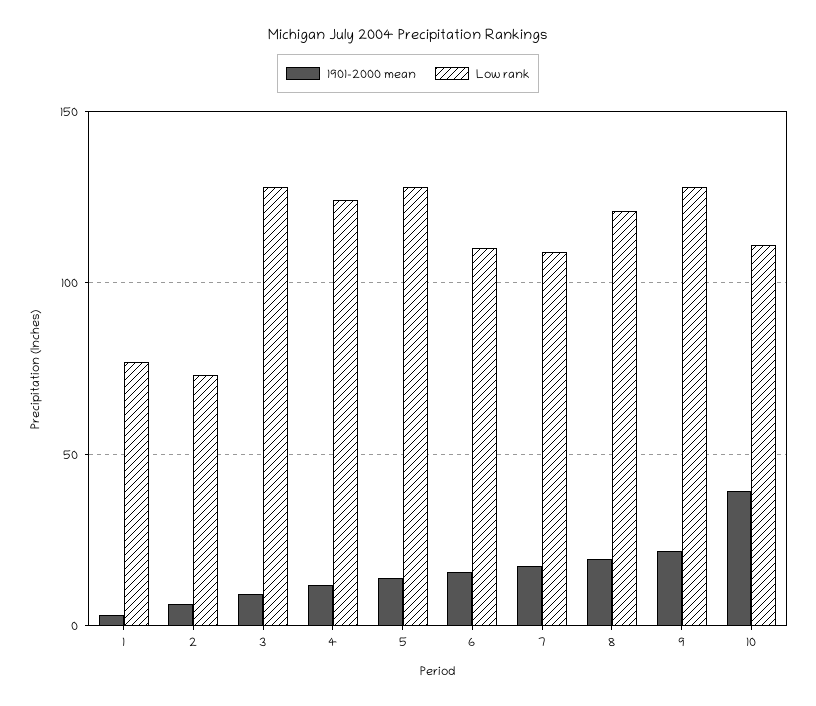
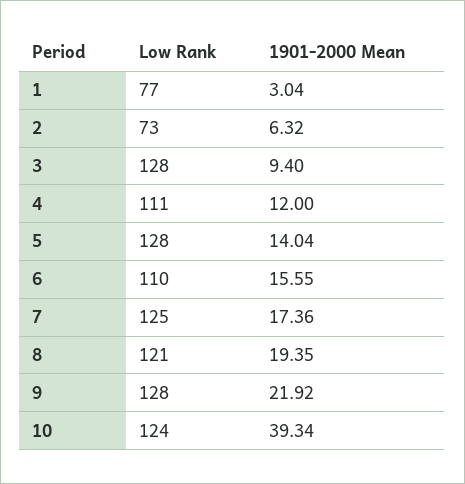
  {
    "1901-2000 mean": {
      "1": 3.04,
      "2": 6.32,
      "3": 9.4,
      "4": 12,
      "5": 14.04,
      "6": 15.55,
      "7": 17.36,
      "8": 19.35,
      "9": 21.92,
      "10": 39.34
    },
    "Low rank": {
      "1": 77,
      "2": 73,
      "3": 128,
-     "4": 125,
+     "4": 111,
      "5": 128,
      "6": 110,
-     "7": 110,
+     "7": 125,
      "8": 121,
      "9": 128,
-     "10": 110
+     "10": 124
    }
  }

